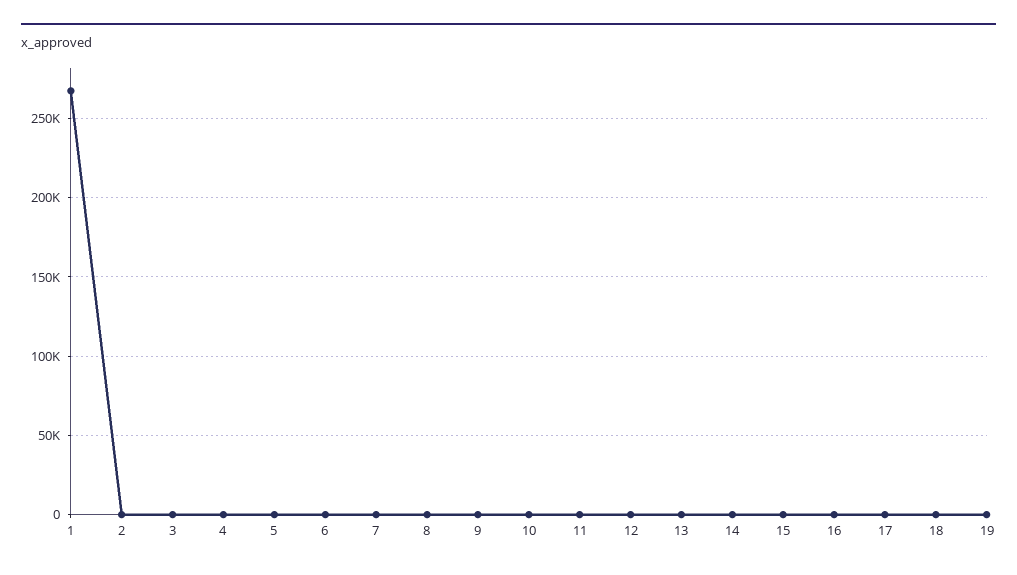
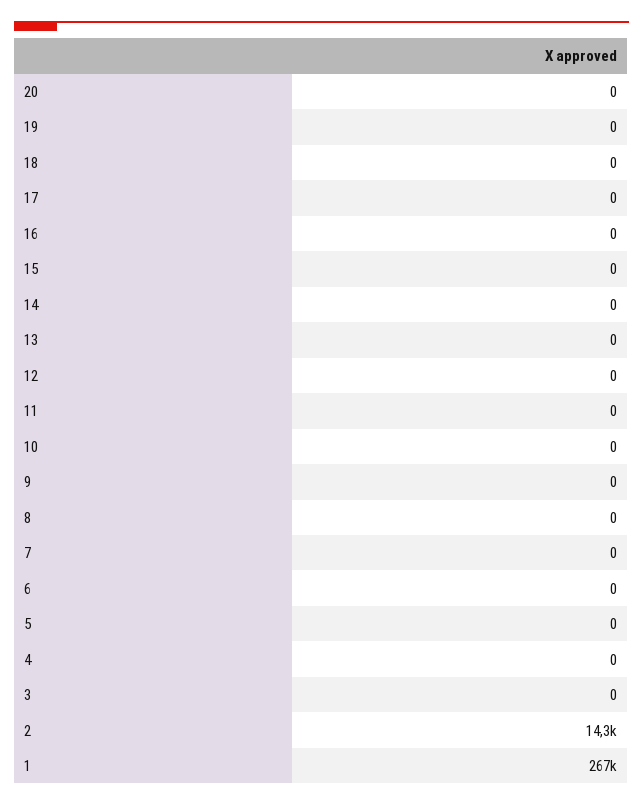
  {
    "1": 267000,
-   "2": 0,
+   "2": 14300,
    "3": 0,
    "4": 0,
    "5": 0,
    "6": 0,
    "7": 0,
    "8": 0,
    "9": 0,
    "10": 0,
    "11": 0,
    "12": 0,
    "13": 0,
    "14": 0,
    "15": 0,
    "16": 0,
    "17": 0,
    "18": 0,
-   "19": 0
+   "19": 0,
+   "20": 0
  }

